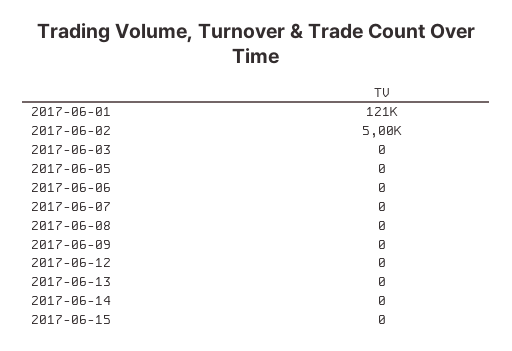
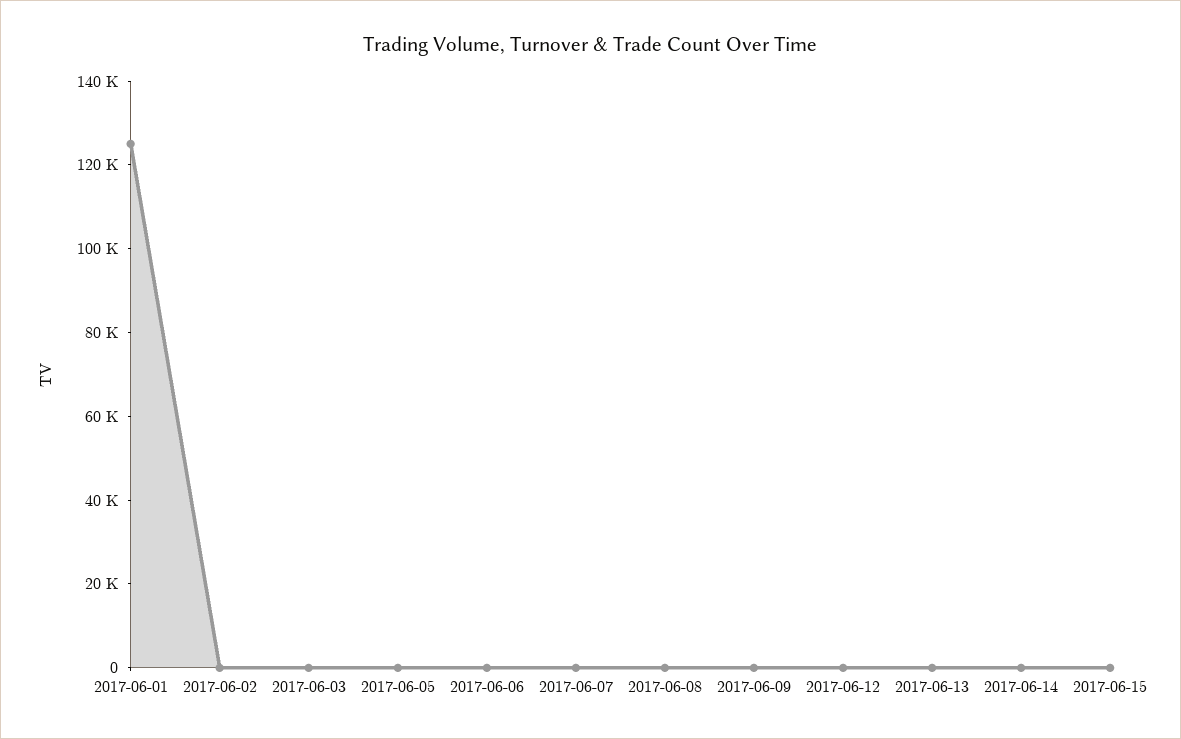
  {
-   "2017-06-01": 121000,
+   "2017-06-01": 125000,
-   "2017-06-02": 5000,
+   "2017-06-02": 0,
    "2017-06-03": 0,
    "2017-06-05": 0,
    "2017-06-06": 0,
    "2017-06-07": 0,
    "2017-06-08": 0,
    "2017-06-09": 0,
    "2017-06-12": 0,
    "2017-06-13": 0,
    "2017-06-14": 0,
    "2017-06-15": 0
  }

